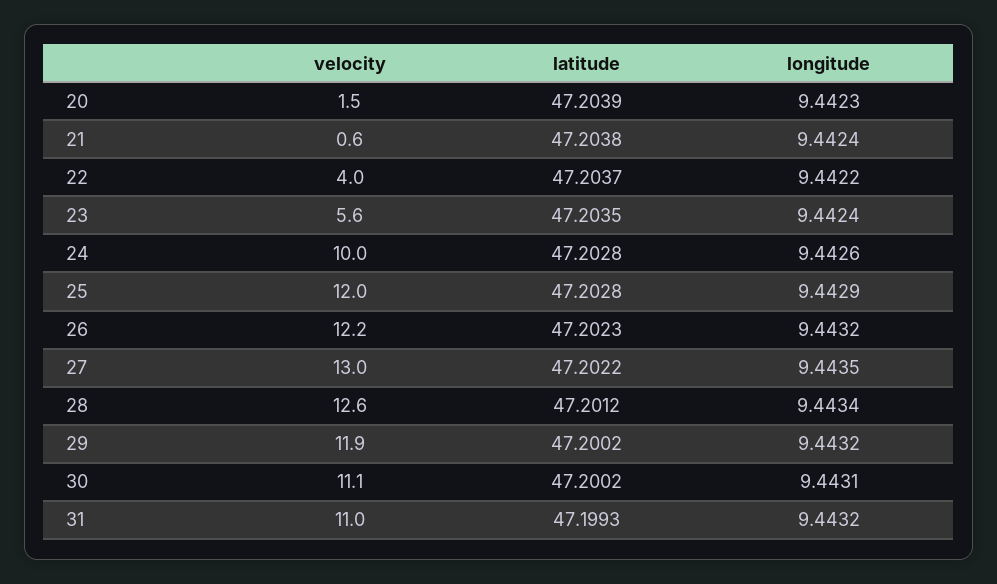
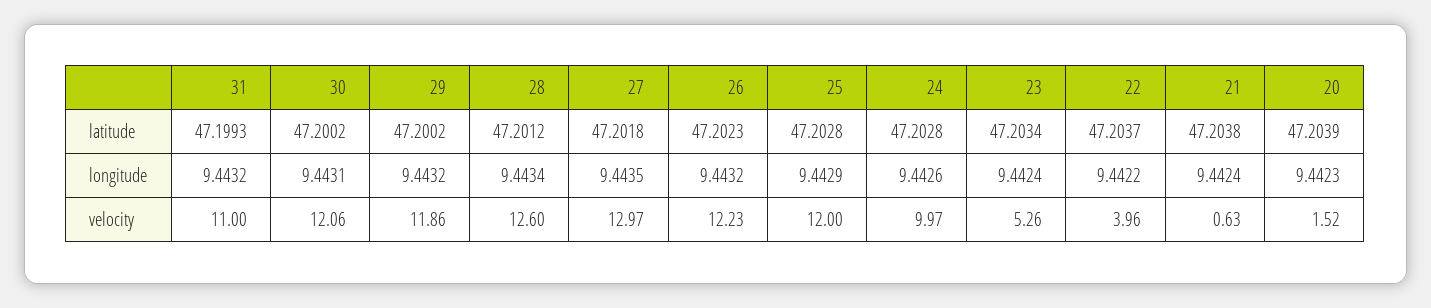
  {
    "velocity": {
      "20": 1.52,
      "21": 0.63,
      "22": 3.96,
-     "23": 5.6,
+     "23": 5.26,
      "24": 9.97,
      "25": 12,
      "26": 12.23,
      "27": 12.97,
      "28": 12.6,
      "29": 11.86,
-     "30": 11.1,
+     "30": 12.06,
      "31": 11
    },
    "latitude": {
      "20": 47.2039,
      "21": 47.2038,
      "22": 47.2037,
-     "23": 47.2035,
+     "23": 47.2034,
      "24": 47.2028,
      "25": 47.2028,
      "26": 47.2023,
-     "27": 47.2022,
+     "27": 47.2018,
      "28": 47.2012,
      "29": 47.2002,
      "30": 47.2002,
      "31": 47.1993
    },
    "longitude": {
      "20": 9.4423,
      "21": 9.4424,
      "22": 9.4422,
      "23": 9.4424,
      "24": 9.4426,
      "25": 9.4429,
      "26": 9.4432,
      "27": 9.4435,
      "28": 9.4434,
      "29": 9.4432,
      "30": 9.4431,
      "31": 9.4432
    }
  }

